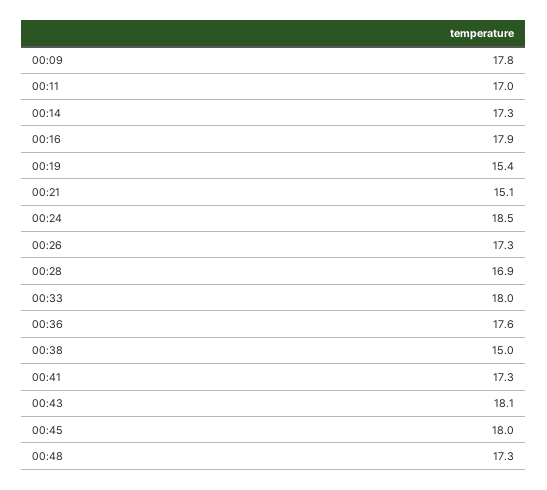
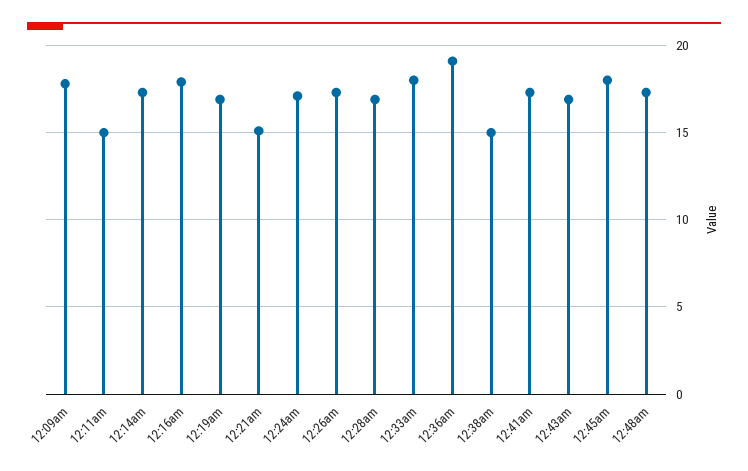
  {
    "00:09": 17.8,
-   "00:11": 17,
+   "00:11": 15,
    "00:14": 17.3,
    "00:16": 17.9,
-   "00:19": 15.4,
+   "00:19": 17,
    "00:21": 15.1,
-   "00:24": 18.5,
+   "00:24": 17,
    "00:26": 17.3,
    "00:28": 16.9,
    "00:33": 18,
-   "00:36": 17.6,
+   "00:36": 19,
    "00:38": 15,
    "00:41": 17.3,
-   "00:43": 18.1,
+   "00:43": 17,
    "00:45": 18,
    "00:48": 17.3
  }

